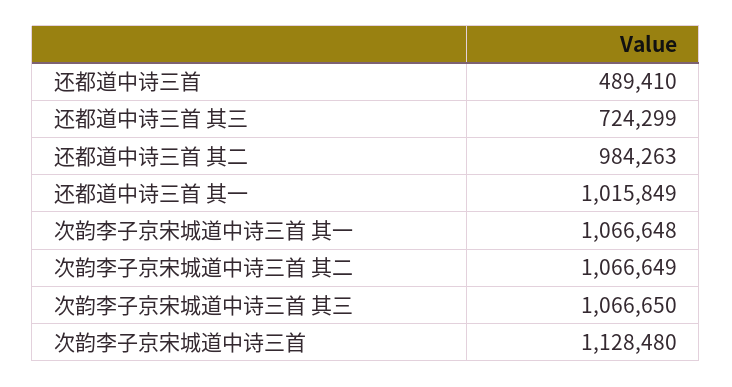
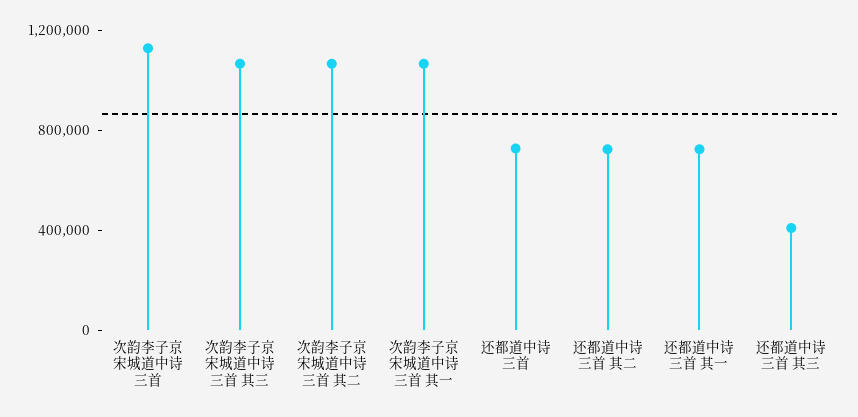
  {
-   "还都道中诗三首": 489410,
+   "还都道中诗三首": 700000,
-   "还都道中诗三首 其三": 724299,
+   "还都道中诗三首 其三": 400000,
-   "还都道中诗三首 其二": 984263,
+   "还都道中诗三首 其二": 700000,
-   "还都道中诗三首 其一": 1015849,
+   "还都道中诗三首 其一": 700000,
    "次韵李子京宋城道中诗三首 其一": 1066648,
    "次韵李子京宋城道中诗三首 其二": 1066649,
    "次韵李子京宋城道中诗三首 其三": 1066650,
    "次韵李子京宋城道中诗三首": 1128480
  }

